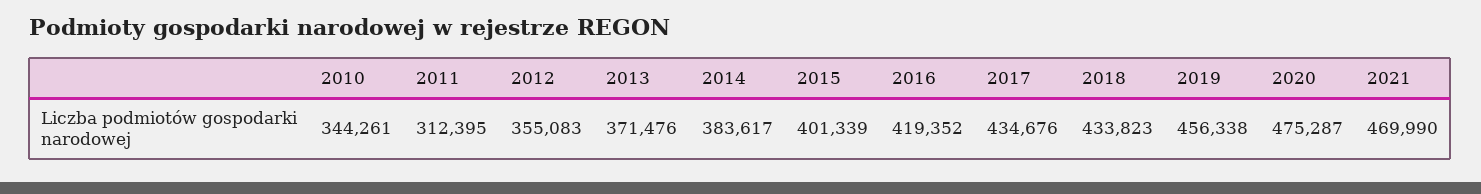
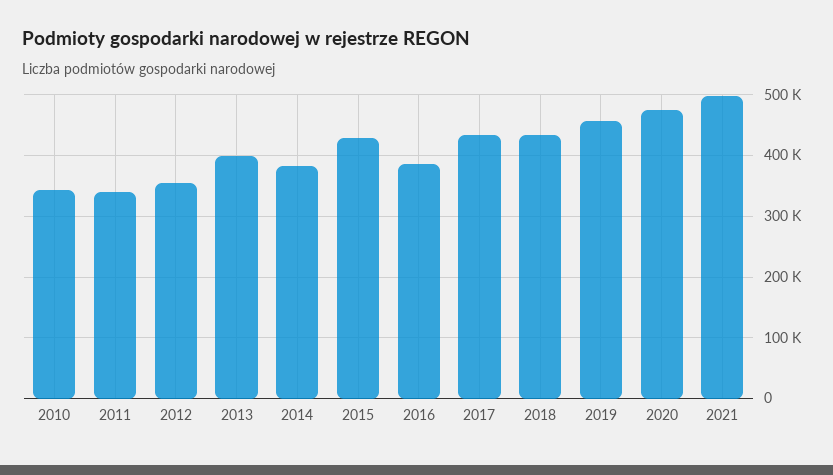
  {
    "2010": 344261,
-   "2011": 312395,
+   "2011": 340000,
    "2012": 355083,
-   "2013": 371476,
+   "2013": 400000,
    "2014": 383617,
-   "2015": 401339,
+   "2015": 430000,
-   "2016": 419352,
+   "2016": 390000,
    "2017": 434676,
    "2018": 433823,
    "2019": 456338,
    "2020": 475287,
-   "2021": 469990
+   "2021": 500000
  }

